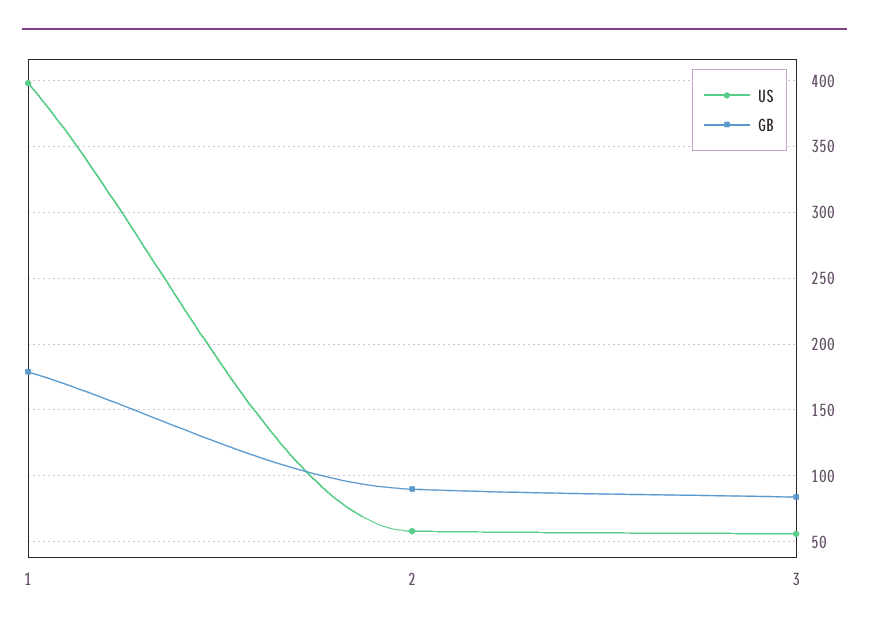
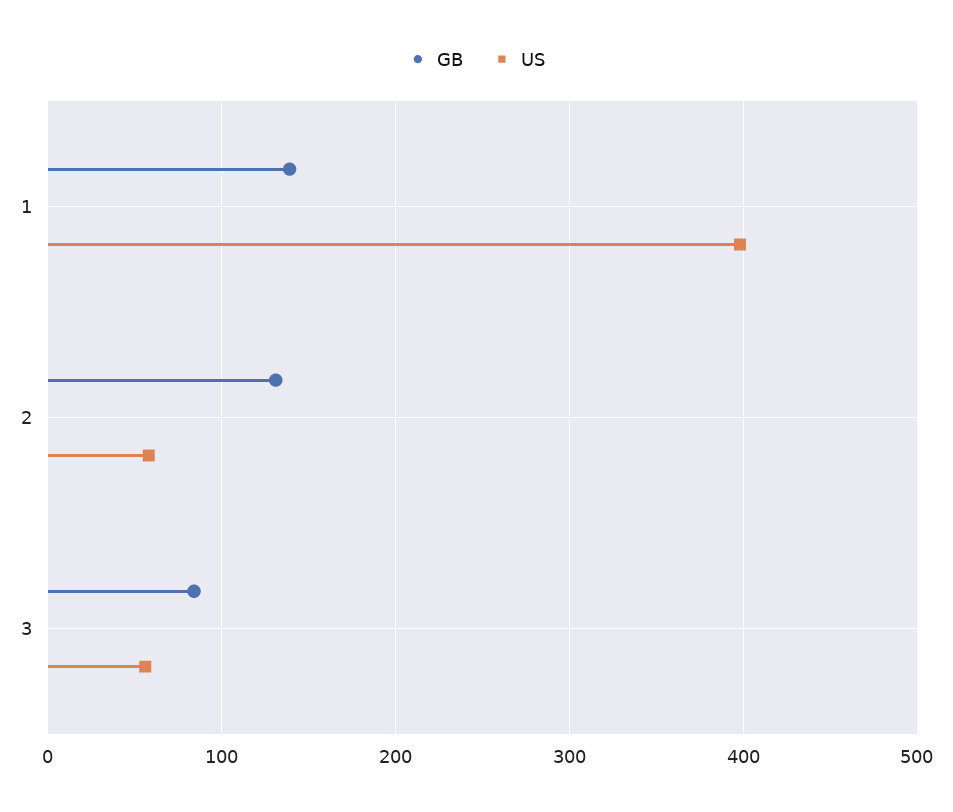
  {
    "US": {
      "1": 400,
      "2": 60,
      "3": 55
    },
    "GB": {
-     "1": 180,
+     "1": 140,
-     "2": 90,
+     "2": 130,
      "3": 85
    }
  }

